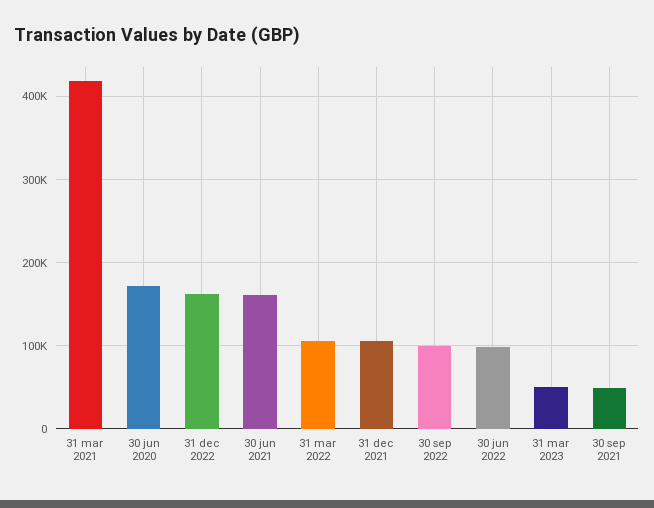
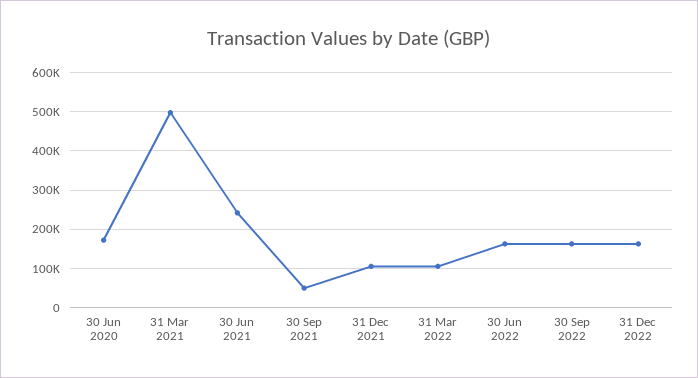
  {
-   "31 mar 2021": 420000,
+   "31 mar 2021": 500000,
    "30 jun 2020": 170000,
    "31 dec 2022": 160000,
-   "30 jun 2021": 160000,
+   "30 jun 2021": 240000,
    "31 mar 2022": 110000,
    "31 dec 2021": 110000,
-   "30 sep 2022": 100000,
+   "30 sep 2022": 160000,
-   "30 jun 2022": 100000,
+   "30 jun 2022": 160000,
-   "31 mar 2023": 50000,
    "30 sep 2021": 50000
  }

